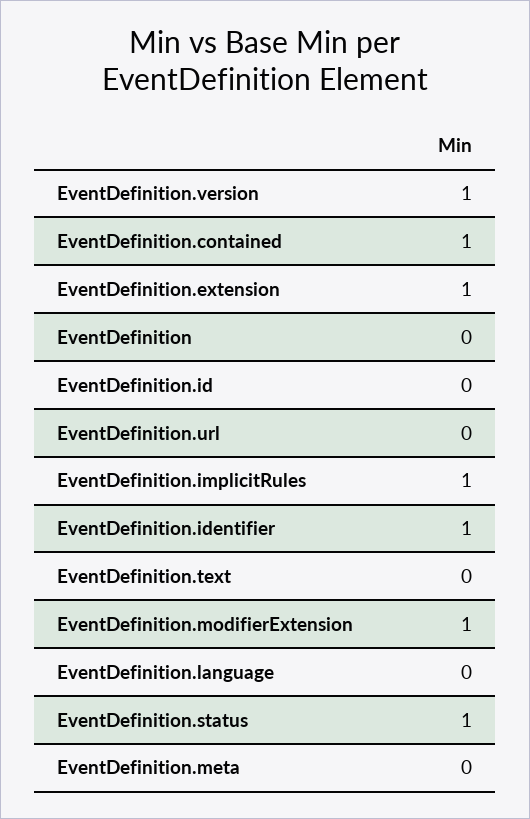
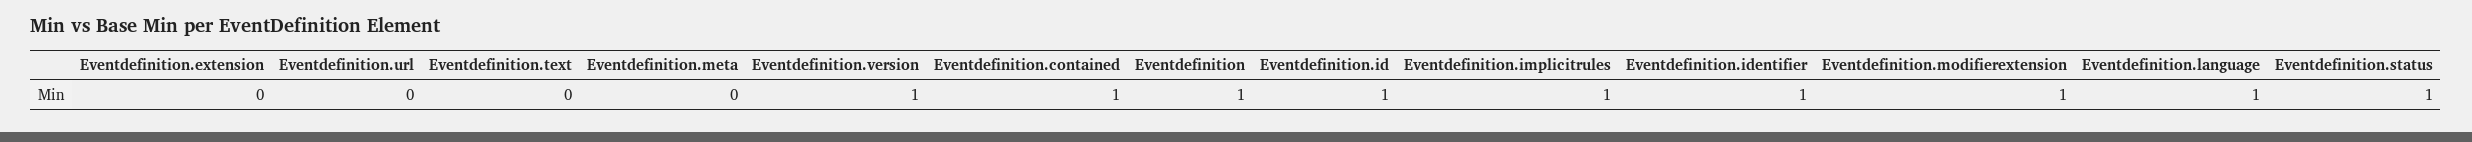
  {
    "EventDefinition.version": 1,
    "EventDefinition.contained": 1,
-   "EventDefinition.extension": 1,
+   "EventDefinition.extension": 0,
-   "EventDefinition": 0,
+   "EventDefinition": 1,
-   "EventDefinition.id": 0,
+   "EventDefinition.id": 1,
    "EventDefinition.url": 0,
    "EventDefinition.implicitRules": 1,
    "EventDefinition.identifier": 1,
    "EventDefinition.text": 0,
    "EventDefinition.modifierExtension": 1,
-   "EventDefinition.language": 0,
+   "EventDefinition.language": 1,
    "EventDefinition.status": 1,
    "EventDefinition.meta": 0
  }

